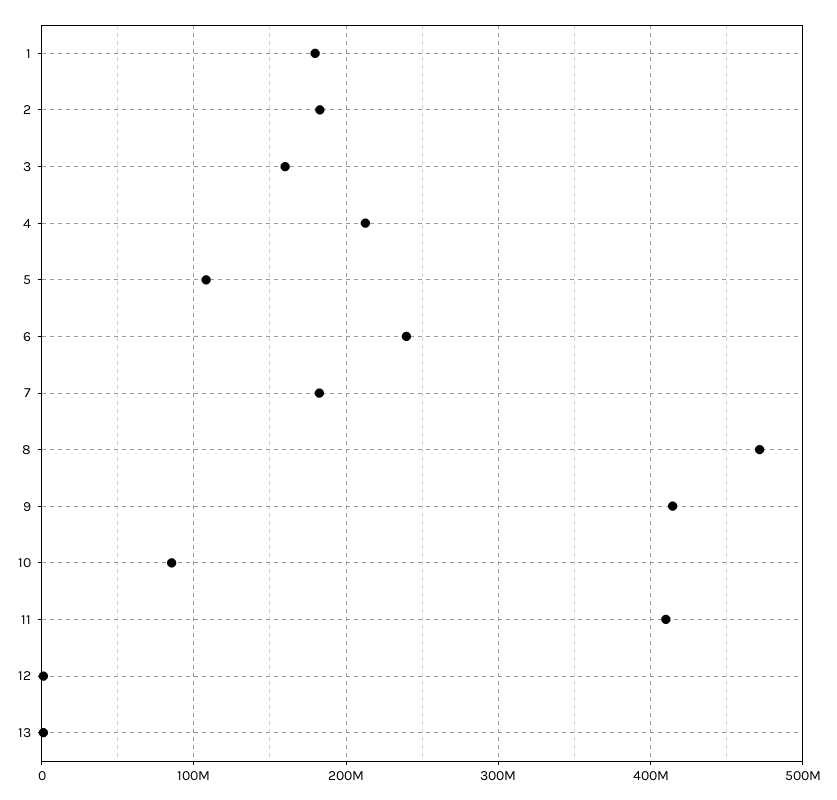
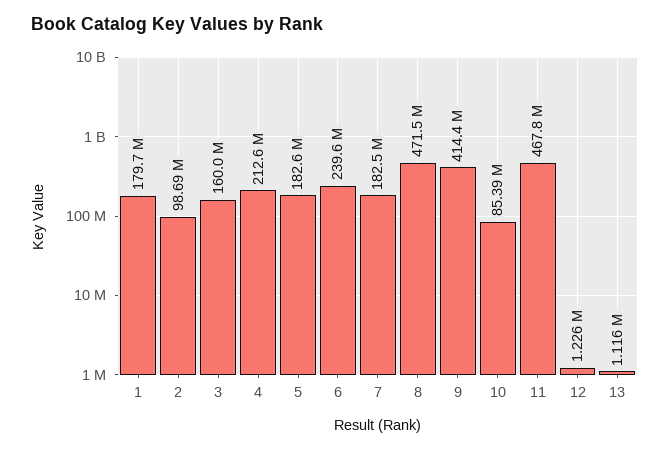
  {
    "1": 179700000,
-   "2": 180000000,
+   "2": 98690000,
    "3": 160000000,
    "4": 212600000,
-   "5": 110000000,
+   "5": 182600000,
    "6": 239600000,
    "7": 182500000,
    "8": 471500000,
    "9": 414400000,
    "10": 85390000,
-   "11": 410000000,
+   "11": 467800000,
    "12": 1226000,
    "13": 1116000
  }

